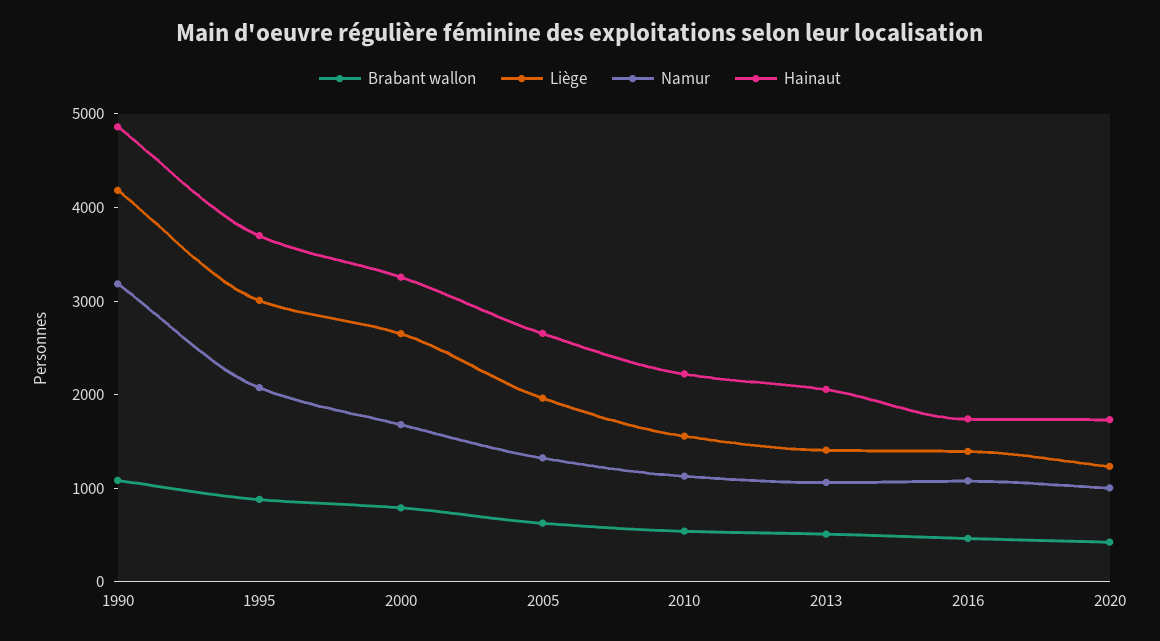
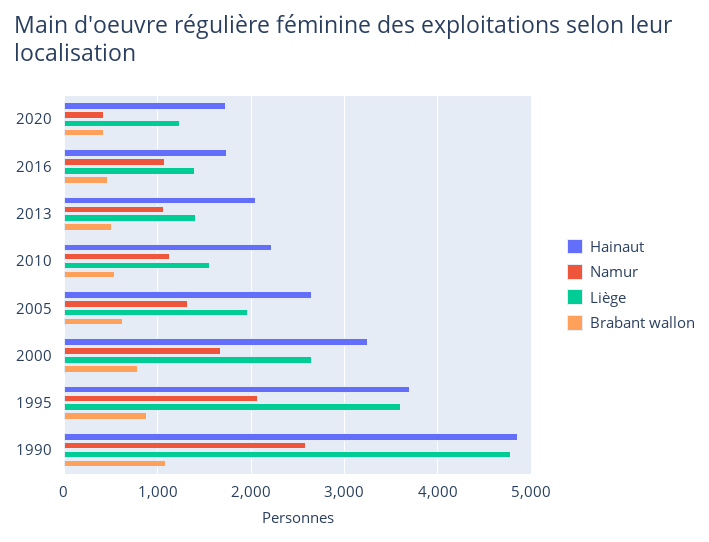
  {
    "Brabant wallon": {
      "1990": 1100,
      "1995": 900,
      "2000": 800,
      "2005": 600,
      "2010": 500,
      "2013": 500,
      "2016": 500,
      "2020": 400
    },
    "Liège": {
-     "1990": 4200,
+     "1990": 4800,
-     "1995": 3000,
+     "1995": 3600,
      "2000": 2700,
      "2005": 2000,
      "2010": 1600,
      "2013": 1400,
      "2016": 1400,
      "2020": 1200
    },
    "Namur": {
-     "1990": 3200,
+     "1990": 2600,
      "1995": 2100,
      "2000": 1700,
      "2005": 1300,
      "2010": 1100,
      "2013": 1100,
      "2016": 1100,
-     "2020": 1000
+     "2020": 400
    },
    "Hainaut": {
      "1990": 4900,
      "1995": 3700,
      "2000": 3300,
      "2005": 2700,
      "2010": 2200,
      "2013": 2100,
      "2016": 1700,
      "2020": 1700
    }
  }

